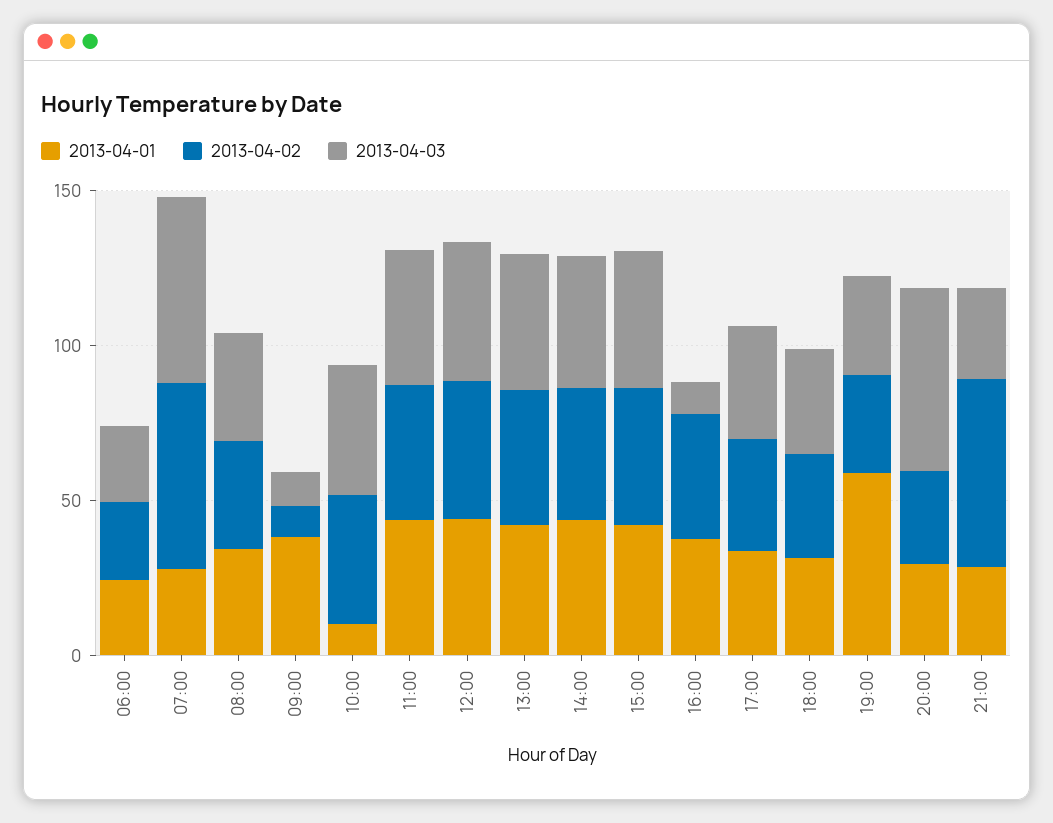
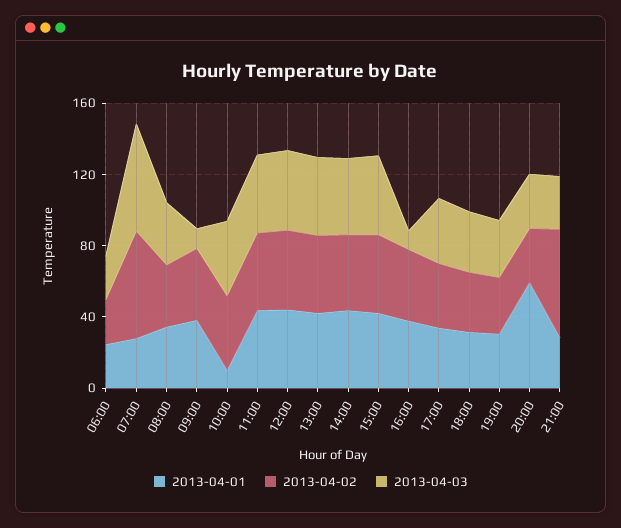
  {
    "2013-04-01": {
      "06:00": 20,
      "07:00": 30,
      "08:00": 30,
      "09:00": 40,
      "10:00": 10,
      "11:00": 40,
      "12:00": 40,
      "13:00": 40,
      "14:00": 40,
      "15:00": 40,
      "16:00": 40,
      "17:00": 30,
      "18:00": 30,
-     "19:00": 60,
+     "19:00": 30,
-     "20:00": 30,
+     "20:00": 60,
      "21:00": 30
    },
    "2013-04-02": {
      "06:00": 30,
      "07:00": 60,
      "08:00": 30,
-     "09:00": 10,
+     "09:00": 40,
      "10:00": 40,
      "11:00": 40,
      "12:00": 40,
      "13:00": 40,
      "14:00": 40,
      "15:00": 40,
      "16:00": 40,
      "17:00": 40,
      "18:00": 30,
      "19:00": 30,
      "20:00": 30,
      "21:00": 60
    },
    "2013-04-03": {
      "06:00": 20,
      "07:00": 60,
      "08:00": 40,
      "09:00": 10,
      "10:00": 40,
      "11:00": 40,
      "12:00": 40,
      "13:00": 40,
      "14:00": 40,
      "15:00": 40,
      "16:00": 10,
      "17:00": 40,
      "18:00": 30,
      "19:00": 30,
-     "20:00": 60,
+     "20:00": 30,
      "21:00": 30
    }
  }

